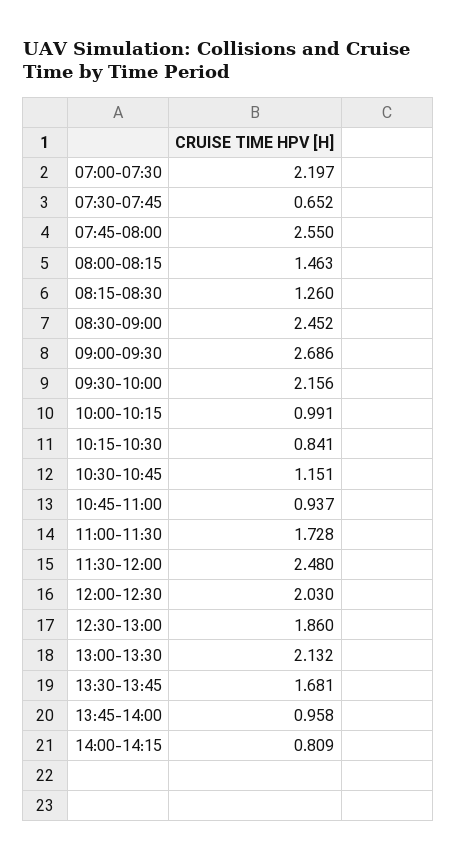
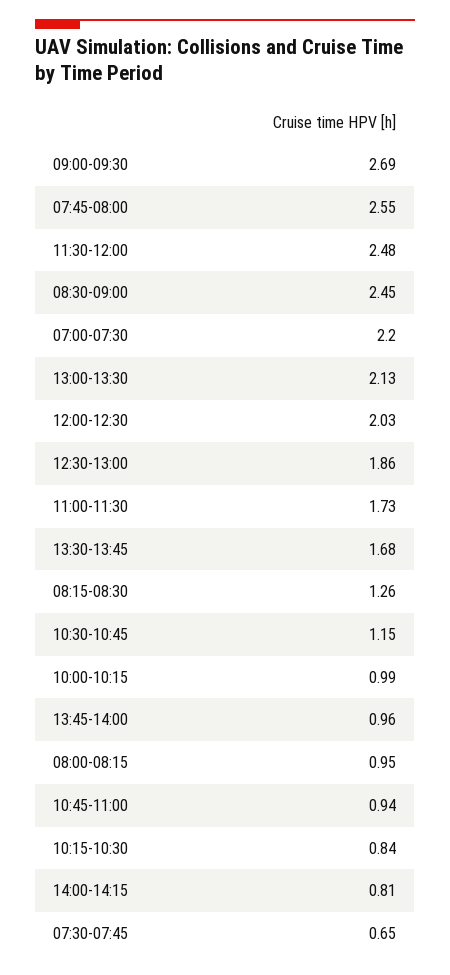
  {
    "07:00-07:30": 2.197,
    "07:30-07:45": 0.652,
    "07:45-08:00": 2.55,
-   "08:00-08:15": 1.463,
+   "08:00-08:15": 0.95,
    "08:15-08:30": 1.26,
    "08:30-09:00": 2.452,
    "09:00-09:30": 2.686,
-   "09:30-10:00": 2.156,
    "10:00-10:15": 0.991,
    "10:15-10:30": 0.841,
    "10:30-10:45": 1.151,
    "10:45-11:00": 0.937,
    "11:00-11:30": 1.728,
    "11:30-12:00": 2.48,
    "12:00-12:30": 2.03,
    "12:30-13:00": 1.86,
    "13:00-13:30": 2.132,
    "13:30-13:45": 1.681,
    "13:45-14:00": 0.958,
    "14:00-14:15": 0.809
  }

